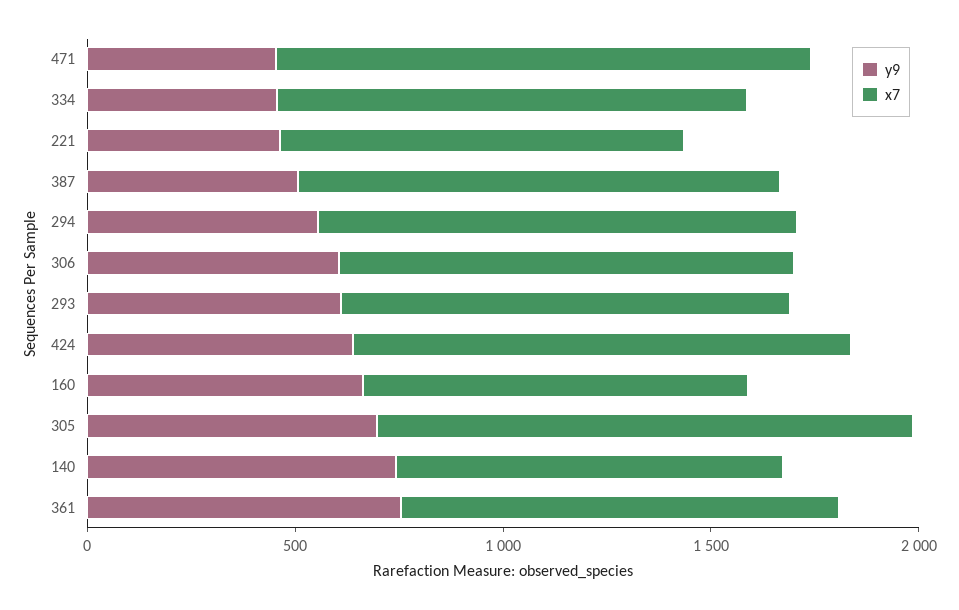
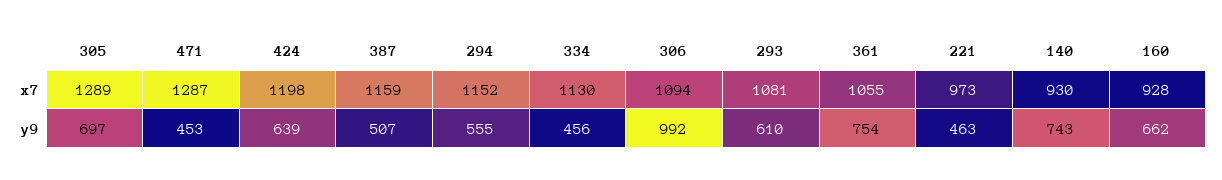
  {
    "y9": {
      "471": 453,
      "334": 456,
      "221": 463,
      "387": 507,
      "294": 555,
-     "306": 600,
+     "306": 992,
      "293": 610,
      "424": 639,
      "160": 662,
      "305": 697,
      "140": 743,
      "361": 754
    },
    "x7": {
      "471": 1287,
      "334": 1130,
      "221": 973,
      "387": 1159,
      "294": 1152,
      "306": 1094,
      "293": 1081,
      "424": 1198,
      "160": 928,
      "305": 1289,
      "140": 930,
      "361": 1055
    }
  }

